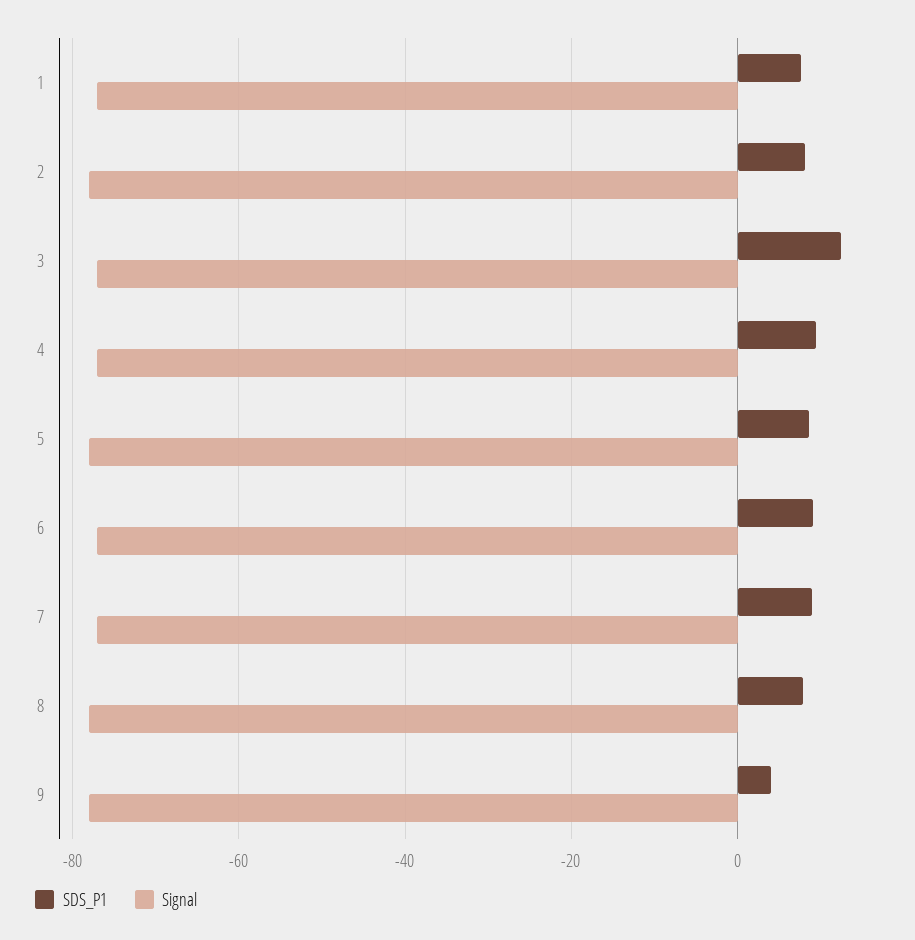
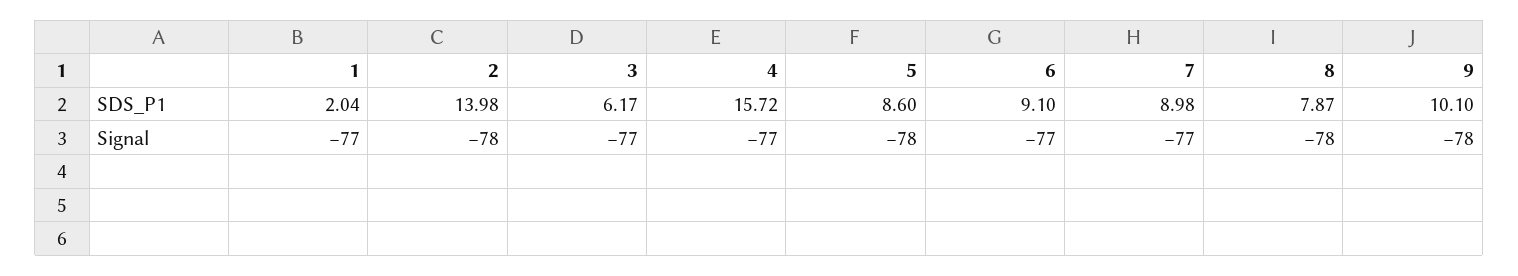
  {
    "SDS_P1": {
-     "1": 8,
+     "1": 2.04,
-     "2": 8,
+     "2": 13.98,
-     "3": 12,
+     "3": 6.17,
-     "4": 10,
+     "4": 15.72,
      "5": 8.6,
      "6": 9.1,
      "7": 8.98,
      "8": 7.87,
-     "9": 4
+     "9": 10.1
    },
    "Signal": {
      "1": -77,
      "2": -78,
      "3": -77,
      "4": -77,
      "5": -78,
      "6": -77,
      "7": -77,
      "8": -78,
      "9": -78
    }
  }

